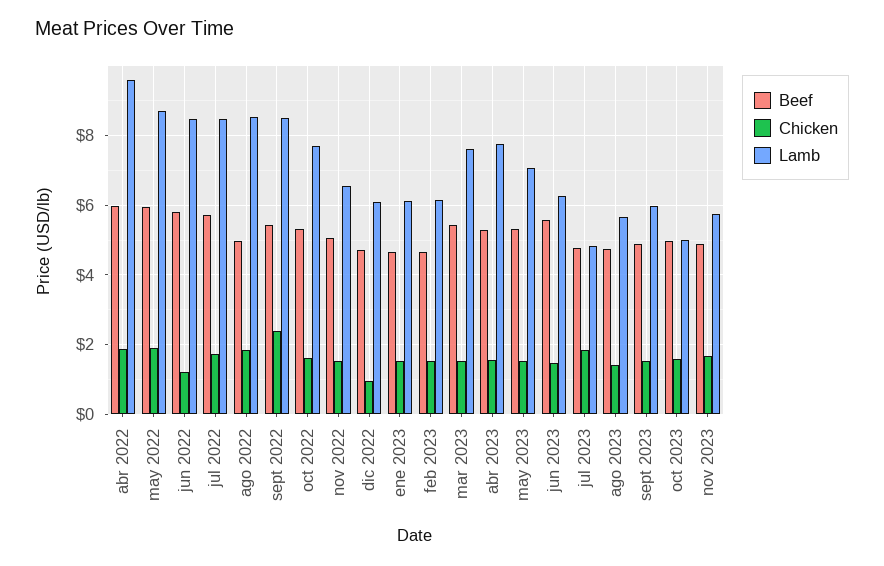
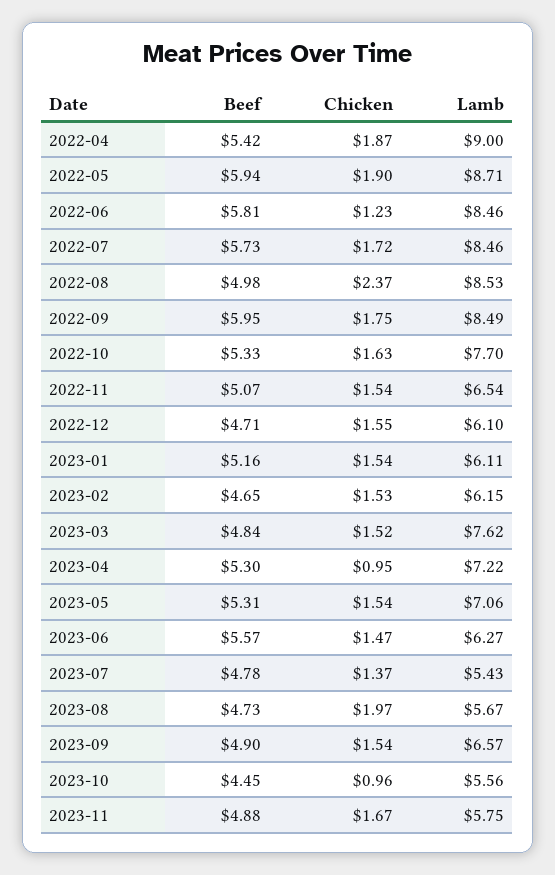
  {
    "Beef": {
-     "abr 2022": 6,
+     "abr 2022": 5.42,
      "may 2022": 5.94,
      "jun 2022": 5.81,
      "jul 2022": 5.73,
      "ago 2022": 4.98,
-     "sept 2022": 5.4,
+     "sept 2022": 5.95,
      "oct 2022": 5.33,
      "nov 2022": 5.07,
      "dic 2022": 4.71,
-     "ene 2023": 4.6,
+     "ene 2023": 5.16,
      "feb 2023": 4.65,
-     "mar 2023": 5.4,
+     "mar 2023": 4.84,
      "abr 2023": 5.3,
      "may 2023": 5.31,
      "jun 2023": 5.57,
      "jul 2023": 4.78,
      "ago 2023": 4.73,
      "sept 2023": 4.9,
-     "oct 2023": 5,
+     "oct 2023": 4.45,
      "nov 2023": 4.88
    },
    "Chicken": {
      "abr 2022": 1.87,
      "may 2022": 1.9,
      "jun 2022": 1.23,
      "jul 2022": 1.72,
-     "ago 2022": 1.8,
+     "ago 2022": 2.37,
-     "sept 2022": 2.4,
+     "sept 2022": 1.75,
      "oct 2022": 1.63,
      "nov 2022": 1.54,
-     "dic 2022": 1,
+     "dic 2022": 1.55,
      "ene 2023": 1.54,
      "feb 2023": 1.53,
      "mar 2023": 1.52,
-     "abr 2023": 1.6,
+     "abr 2023": 0.95,
      "may 2023": 1.54,
      "jun 2023": 1.47,
-     "jul 2023": 1.8,
+     "jul 2023": 1.37,
-     "ago 2023": 1.4,
+     "ago 2023": 1.97,
      "sept 2023": 1.54,
-     "oct 2023": 1.6,
+     "oct 2023": 0.96,
      "nov 2023": 1.67
    },
    "Lamb": {
-     "abr 2022": 9.6,
+     "abr 2022": 9,
      "may 2022": 8.71,
      "jun 2022": 8.46,
      "jul 2022": 8.46,
      "ago 2022": 8.53,
      "sept 2022": 8.49,
      "oct 2022": 7.7,
      "nov 2022": 6.54,
      "dic 2022": 6.1,
      "ene 2023": 6.11,
      "feb 2023": 6.15,
      "mar 2023": 7.62,
-     "abr 2023": 7.8,
+     "abr 2023": 7.22,
      "may 2023": 7.06,
      "jun 2023": 6.27,
-     "jul 2023": 4.8,
+     "jul 2023": 5.43,
      "ago 2023": 5.67,
-     "sept 2023": 6,
+     "sept 2023": 6.57,
-     "oct 2023": 5,
+     "oct 2023": 5.56,
      "nov 2023": 5.75
    }
  }

